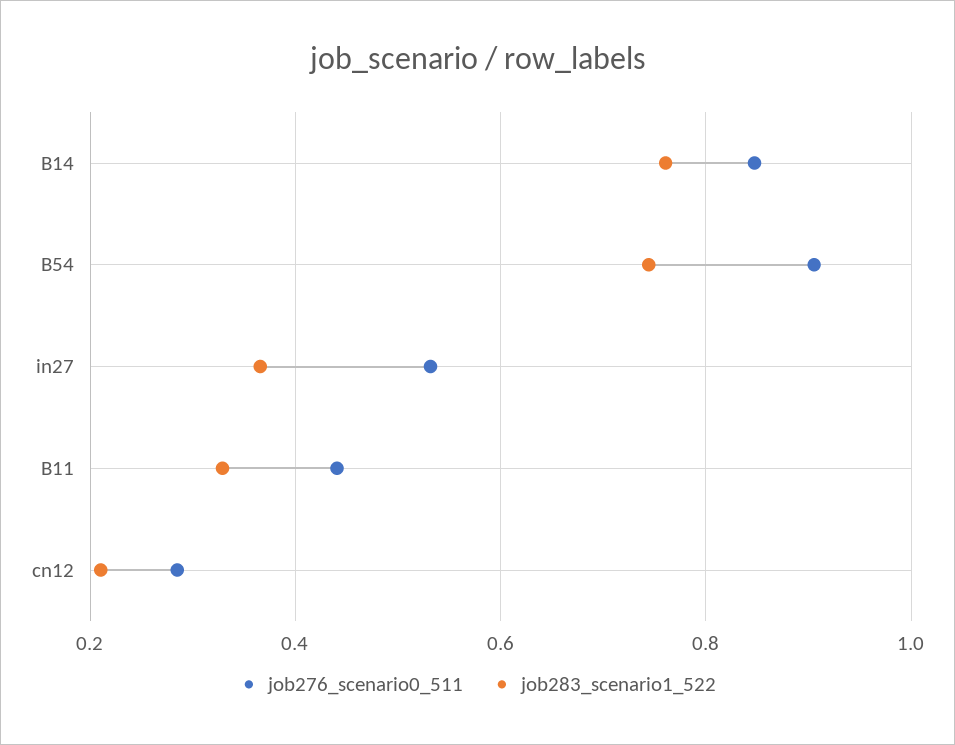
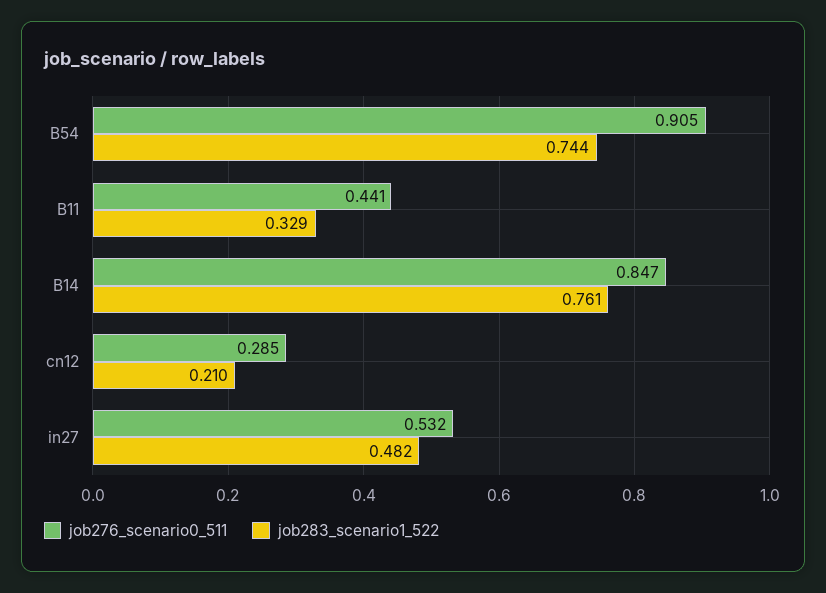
  {
    "job276_scenario0_511": {
      "B14": 0.847,
      "B54": 0.905,
      "in27": 0.532,
      "B11": 0.441,
      "cn12": 0.285
    },
    "job283_scenario1_522": {
      "B14": 0.761,
      "B54": 0.744,
-     "in27": 0.36,
+     "in27": 0.482,
      "B11": 0.329,
      "cn12": 0.21
    }
  }

